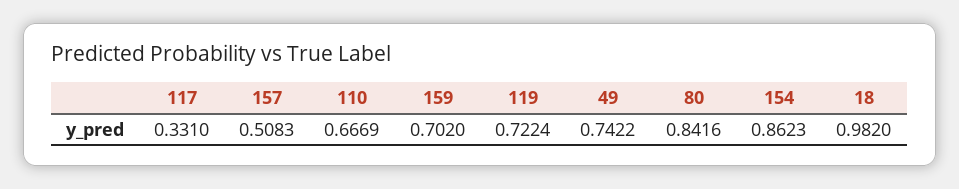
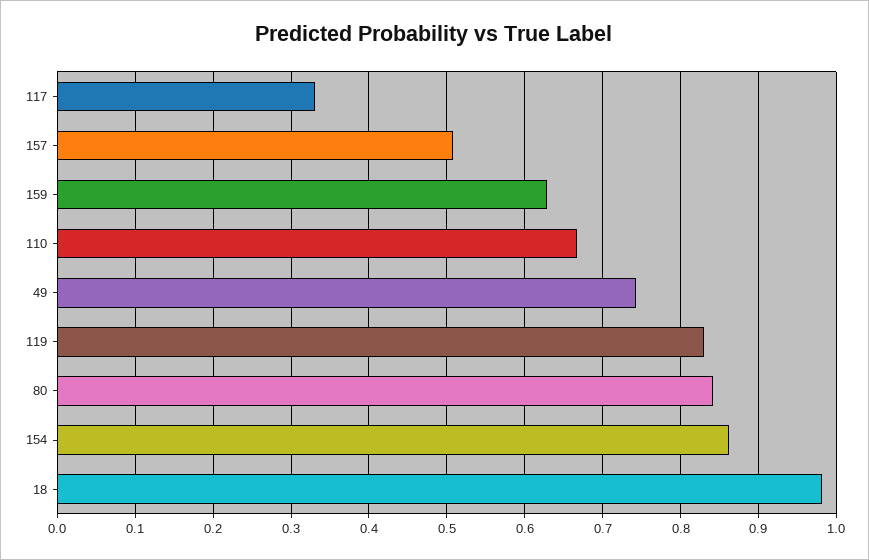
  {
    "117": 0.331,
    "157": 0.5083,
    "110": 0.6669,
-   "159": 0.702,
+   "159": 0.63,
-   "119": 0.7224,
+   "119": 0.83,
    "49": 0.7422,
    "80": 0.8416,
    "154": 0.8623,
    "18": 0.982
  }

